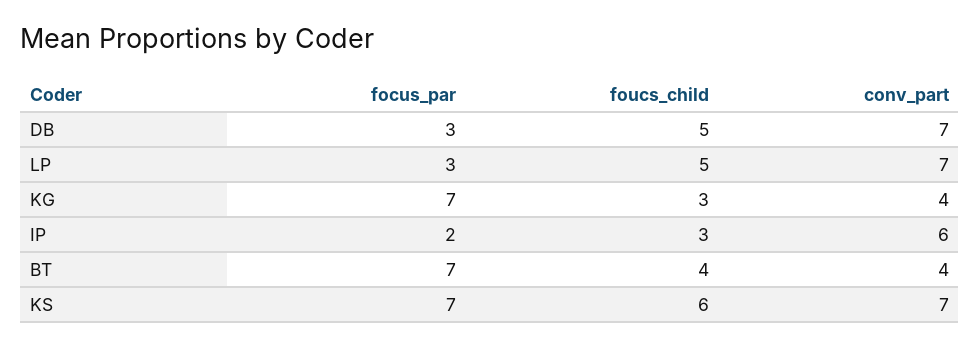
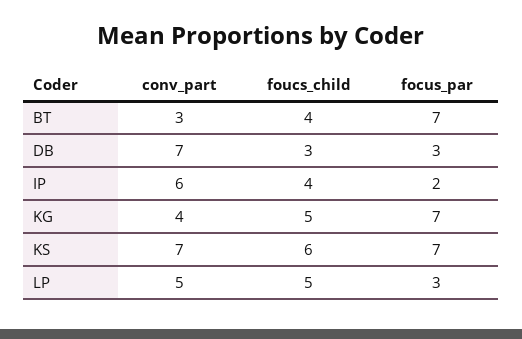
  {
    "focus_par": {
      "DB": 3,
      "LP": 3,
      "KG": 7,
      "IP": 2,
      "BT": 7,
      "KS": 7
    },
    "foucs_child": {
-     "DB": 5,
+     "DB": 3,
      "LP": 5,
-     "KG": 3,
+     "KG": 5,
-     "IP": 3,
+     "IP": 4,
      "BT": 4,
      "KS": 6
    },
    "conv_part": {
      "DB": 7,
-     "LP": 7,
+     "LP": 5,
      "KG": 4,
      "IP": 6,
-     "BT": 4,
+     "BT": 3,
      "KS": 7
    }
  }

